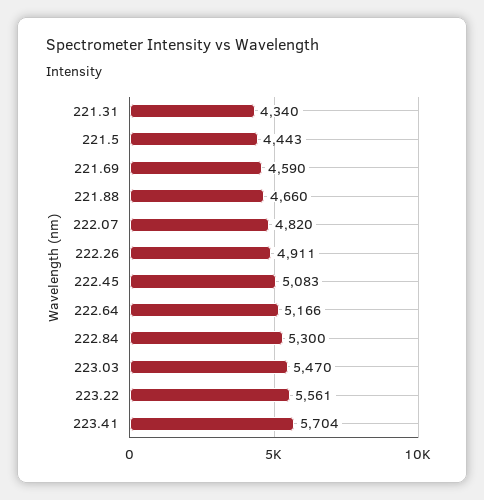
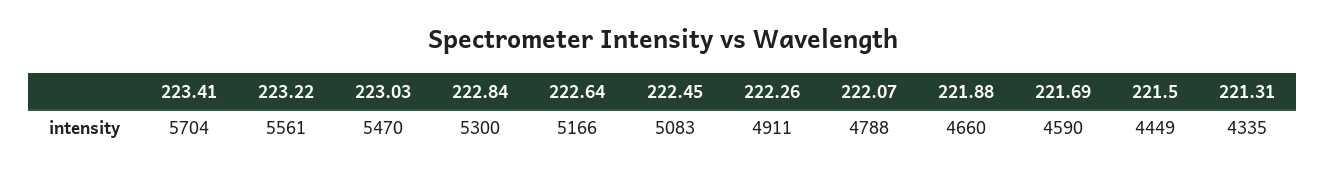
  {
-   "221.31": 4340,
+   "221.31": 4335,
-   "221.5": 4443,
+   "221.5": 4449,
    "221.69": 4590,
    "221.88": 4660,
-   "222.07": 4820,
+   "222.07": 4788,
    "222.26": 4911,
    "222.45": 5083,
    "222.64": 5166,
    "222.84": 5300,
    "223.03": 5470,
    "223.22": 5561,
    "223.41": 5704
  }

